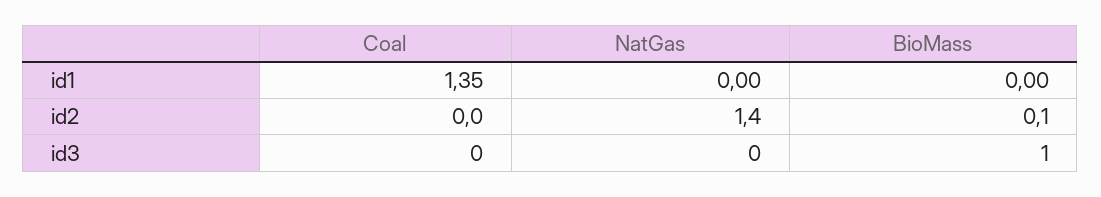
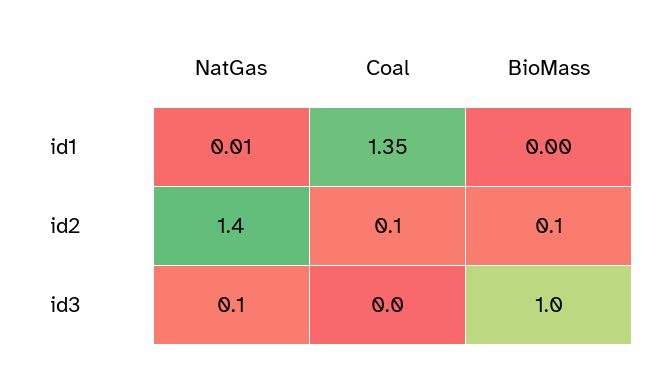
  {
    "Coal": {
      "id1": 1.35,
-     "id2": 0,
+     "id2": 0.1,
      "id3": 0
    },
    "NatGas": {
-     "id1": 0,
+     "id1": 0.01,
      "id2": 1.4,
-     "id3": 0
+     "id3": 0.1
    },
    "BioMass": {
      "id1": 0,
      "id2": 0.1,
      "id3": 1
    }
  }

